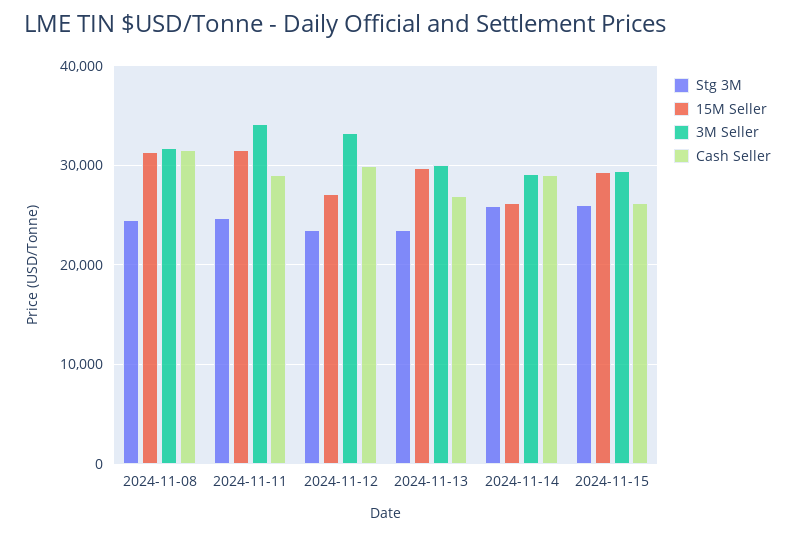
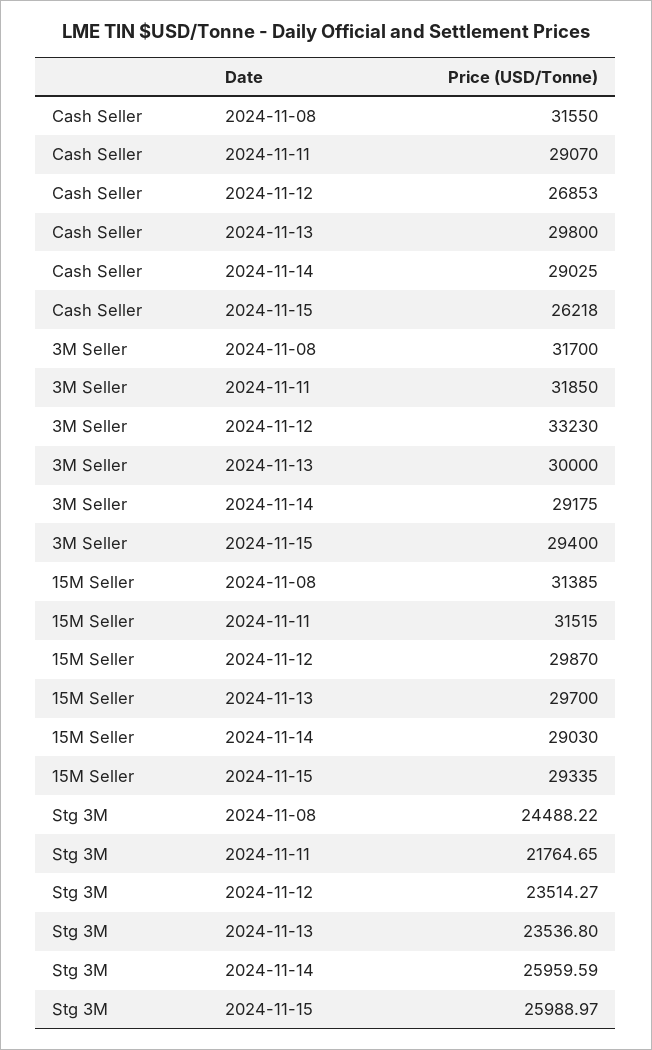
  {
    "Stg 3M": {
      "2024-11-08": 24488.22,
-     "2024-11-11": 25000,
+     "2024-11-11": 21764.65,
      "2024-11-12": 23514.27,
      "2024-11-13": 23536.8,
      "2024-11-14": 25959.59,
      "2024-11-15": 25988.97
    },
    "15M Seller": {
      "2024-11-08": 31385,
      "2024-11-11": 31515,
-     "2024-11-12": 27000,
+     "2024-11-12": 29870,
      "2024-11-13": 29700,
-     "2024-11-14": 26000,
+     "2024-11-14": 29030,
      "2024-11-15": 29335
    },
    "3M Seller": {
      "2024-11-08": 31700,
-     "2024-11-11": 34000,
+     "2024-11-11": 31850,
      "2024-11-12": 33230,
      "2024-11-13": 30000,
      "2024-11-14": 29175,
      "2024-11-15": 29400
    },
    "Cash Seller": {
      "2024-11-08": 31550,
      "2024-11-11": 29070,
-     "2024-11-12": 30000,
+     "2024-11-12": 26853,
-     "2024-11-13": 27000,
+     "2024-11-13": 29800,
      "2024-11-14": 29025,
      "2024-11-15": 26218
    }
  }

